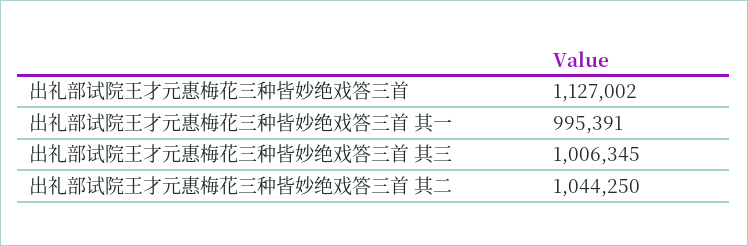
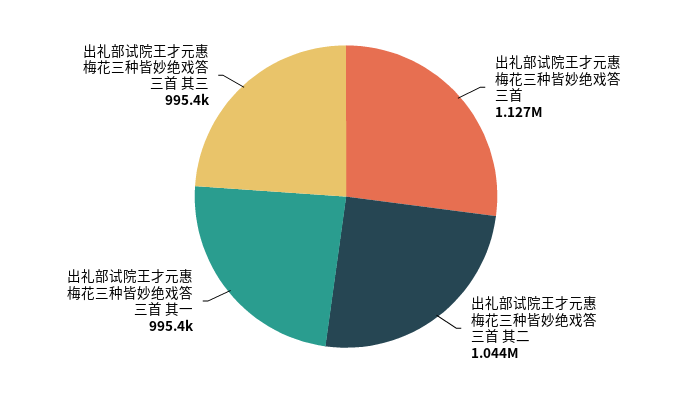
  {
    "出礼部试院王才元惠梅花三种皆妙绝戏答三首": 1127002,
    "出礼部试院王才元惠梅花三种皆妙绝戏答三首 其一": 995391,
-   "出礼部试院王才元惠梅花三种皆妙绝戏答三首 其三": 1006345,
+   "出礼部试院王才元惠梅花三种皆妙绝戏答三首 其三": 995400,
    "出礼部试院王才元惠梅花三种皆妙绝戏答三首 其二": 1044250
  }

